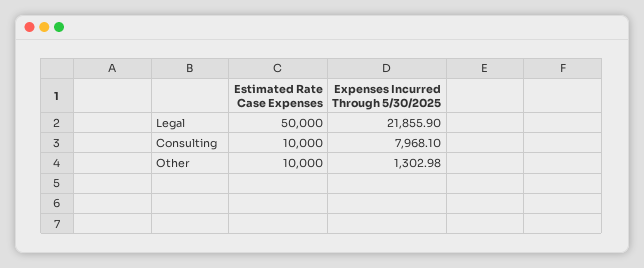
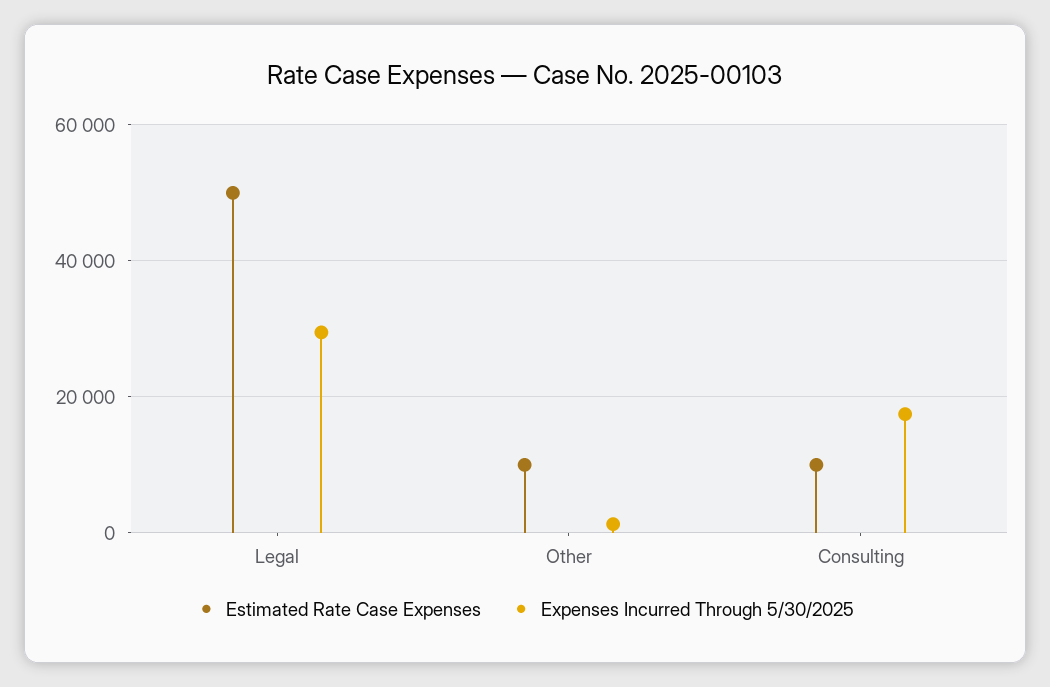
  {
    "Estimated Rate Case Expenses": {
      "Legal": 50000,
      "Consulting": 10000,
      "Other": 10000
    },
    "Expenses Incurred Through 5/30/2025": {
-     "Legal": 21855.9,
+     "Legal": 30000,
-     "Consulting": 7968.1,
+     "Consulting": 18000,
      "Other": 1302.98
    }
  }

